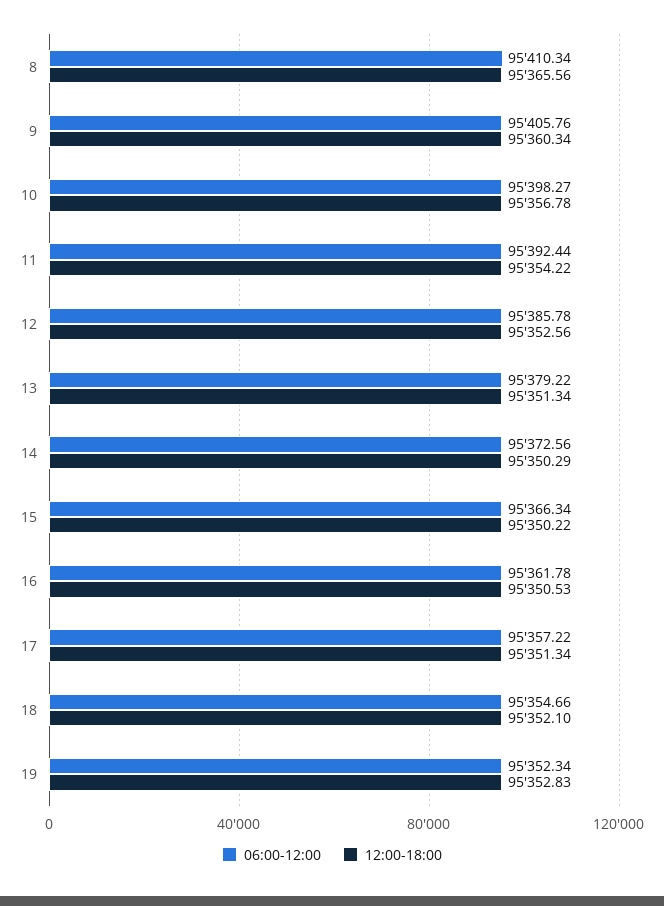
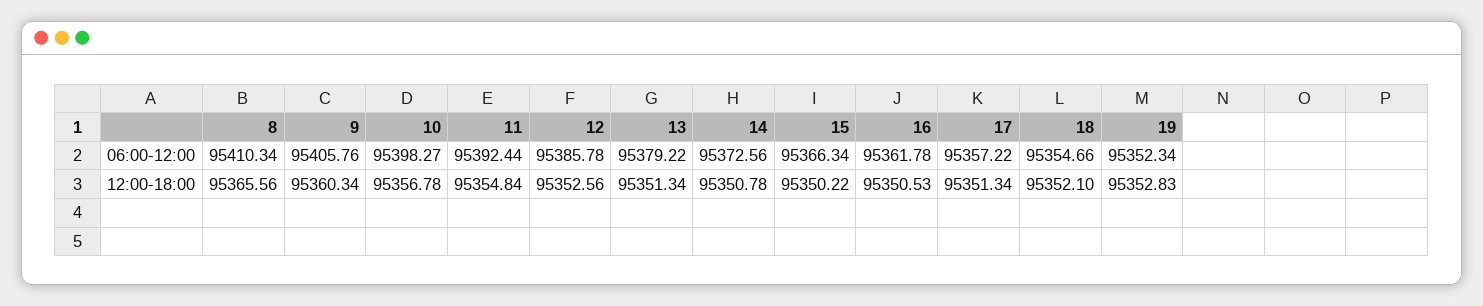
  {
    "06:00-12:00": {
      "8": 95410.34,
      "9": 95405.76,
      "10": 95398.27,
      "11": 95392.44,
      "12": 95385.78,
      "13": 95379.22,
      "14": 95372.56,
      "15": 95366.34,
      "16": 95361.78,
      "17": 95357.22,
      "18": 95354.66,
      "19": 95352.34
    },
    "12:00-18:00": {
      "8": 95365.56,
      "9": 95360.34,
      "10": 95356.78,
-     "11": 95354.22,
+     "11": 95354.84,
      "12": 95352.56,
      "13": 95351.34,
-     "14": 95350.29,
+     "14": 95350.78,
      "15": 95350.22,
      "16": 95350.53,
      "17": 95351.34,
      "18": 95352.1,
      "19": 95352.83
    }
  }

